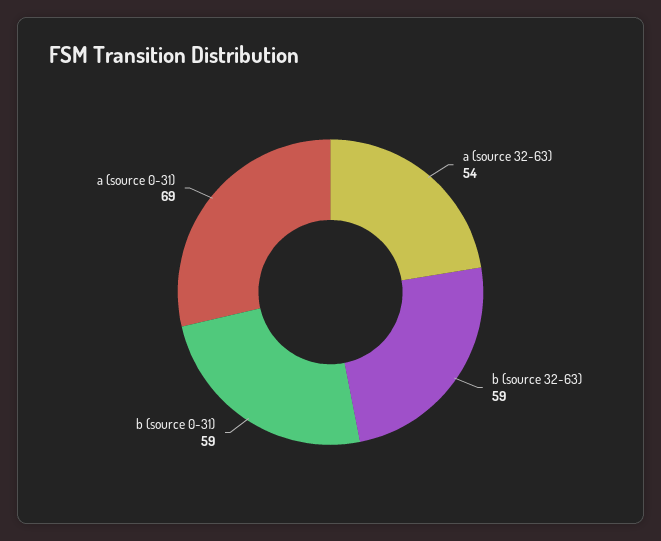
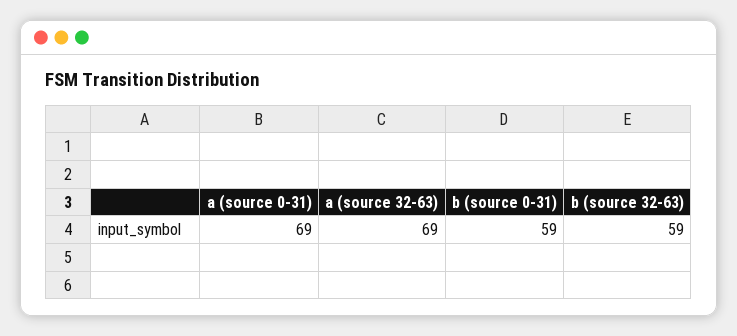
  {
-   "a (source 32-63)": 54,
+   "a (source 32-63)": 69,
    "b (source 32-63)": 59,
    "b (source 0-31)": 59,
    "a (source 0-31)": 69
  }

